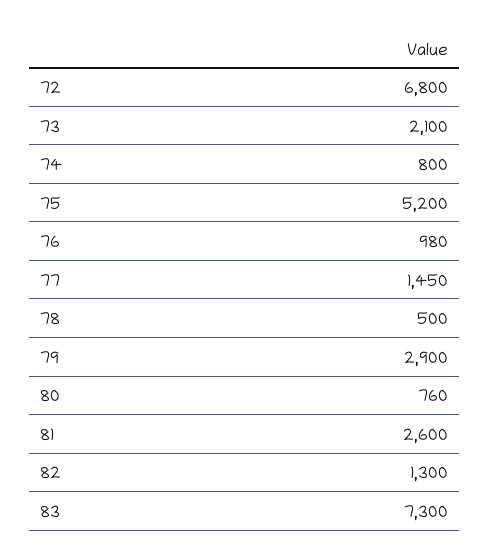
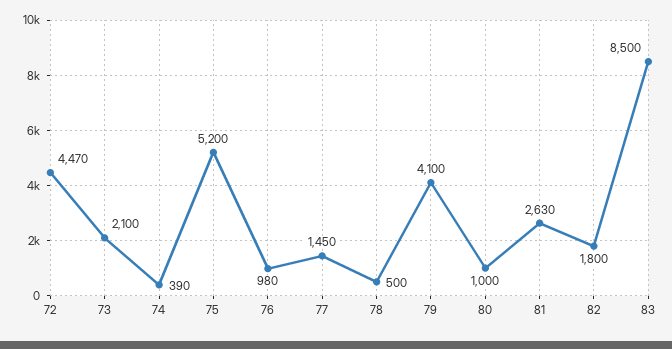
  {
-   "72": 6800,
+   "72": 4470,
    "73": 2100,
-   "74": 800,
+   "74": 390,
    "75": 5200,
    "76": 980,
    "77": 1450,
    "78": 500,
-   "79": 2900,
+   "79": 4100,
-   "80": 760,
+   "80": 1000,
-   "81": 2600,
+   "81": 2630,
-   "82": 1300,
+   "82": 1800,
-   "83": 7300
+   "83": 8500
  }

